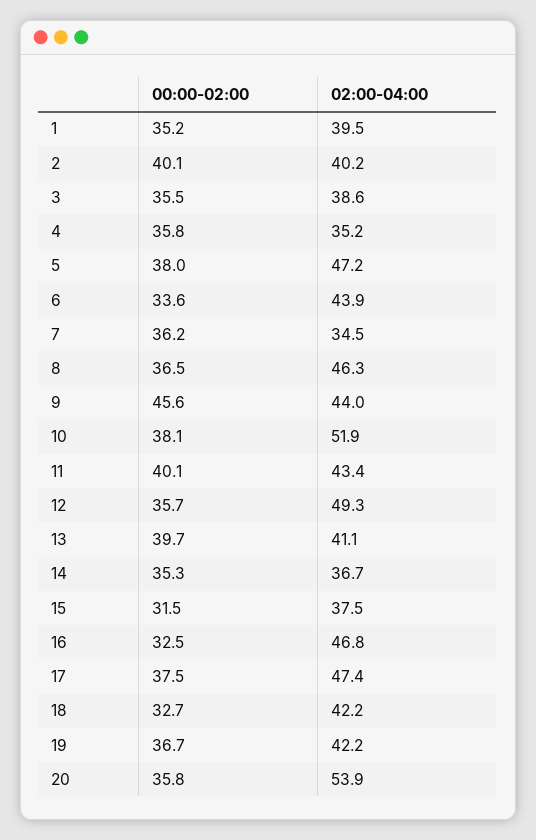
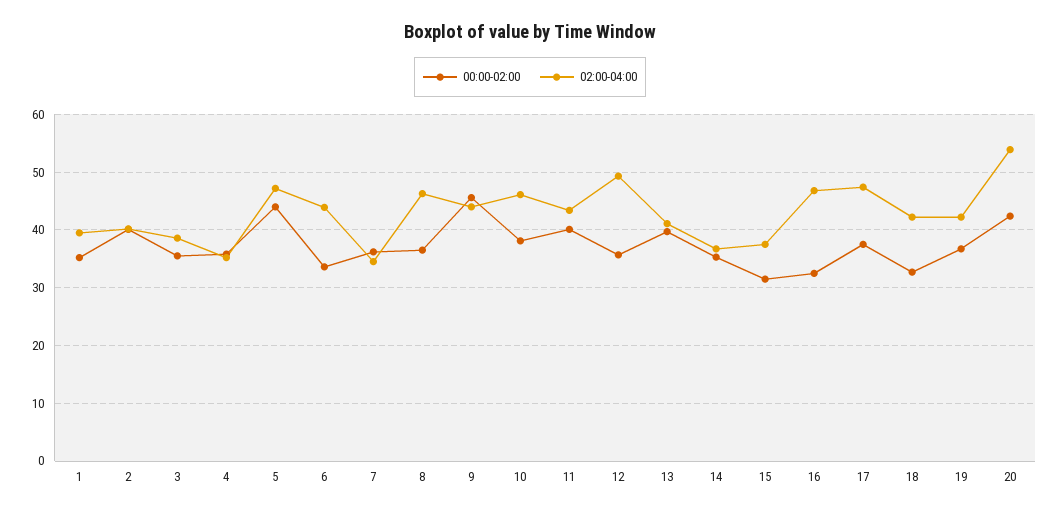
  {
    "00:00-02:00": {
      "1": 35.2,
      "2": 40.1,
      "3": 35.5,
      "4": 35.8,
-     "5": 38,
+     "5": 44,
      "6": 33.6,
      "7": 36.2,
      "8": 36.5,
      "9": 45.6,
      "10": 38.1,
      "11": 40.1,
      "12": 35.7,
      "13": 39.7,
      "14": 35.3,
      "15": 31.5,
      "16": 32.5,
      "17": 37.5,
      "18": 32.7,
      "19": 36.7,
-     "20": 35.8
+     "20": 42
    },
    "02:00-04:00": {
      "1": 39.5,
      "2": 40.2,
      "3": 38.6,
      "4": 35.2,
      "5": 47.2,
      "6": 43.9,
      "7": 34.5,
      "8": 46.3,
      "9": 44,
-     "10": 51.9,
+     "10": 46,
      "11": 43.4,
      "12": 49.3,
      "13": 41.1,
      "14": 36.7,
      "15": 37.5,
      "16": 46.8,
      "17": 47.4,
      "18": 42.2,
      "19": 42.2,
      "20": 53.9
    }
  }

